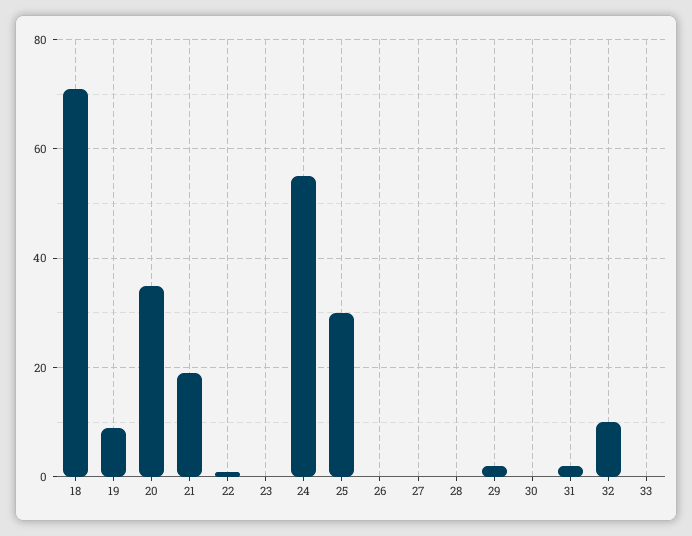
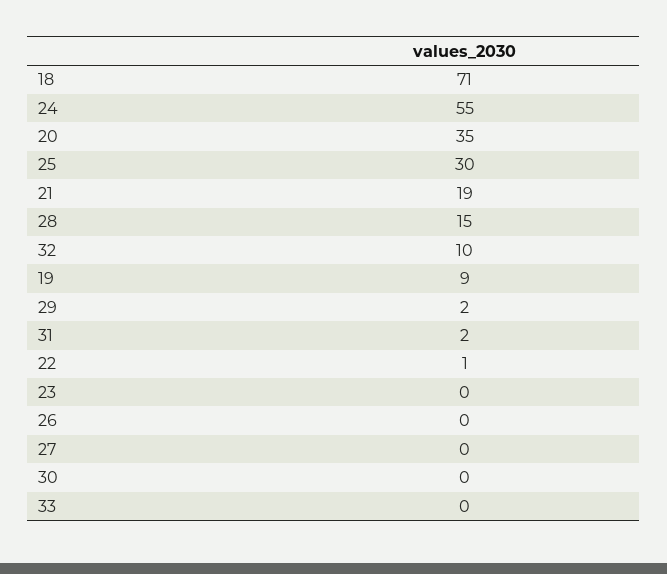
  {
    "18": 71,
    "19": 9,
    "20": 35,
    "21": 19,
    "22": 1,
    "23": 0,
    "24": 55,
    "25": 30,
    "26": 0,
    "27": 0,
-   "28": 0,
+   "28": 15,
    "29": 2,
    "30": 0,
    "31": 2,
    "32": 10,
    "33": 0
  }

